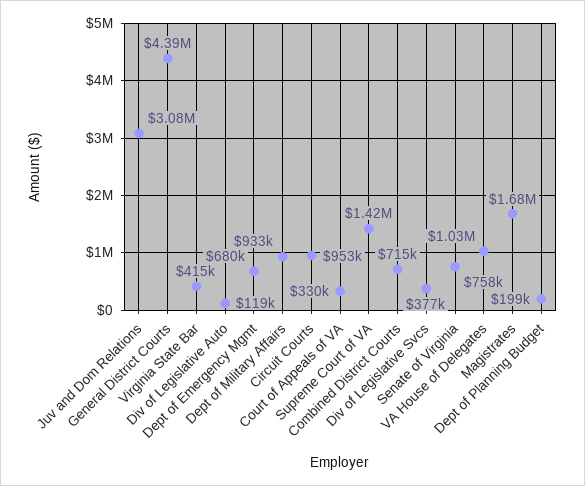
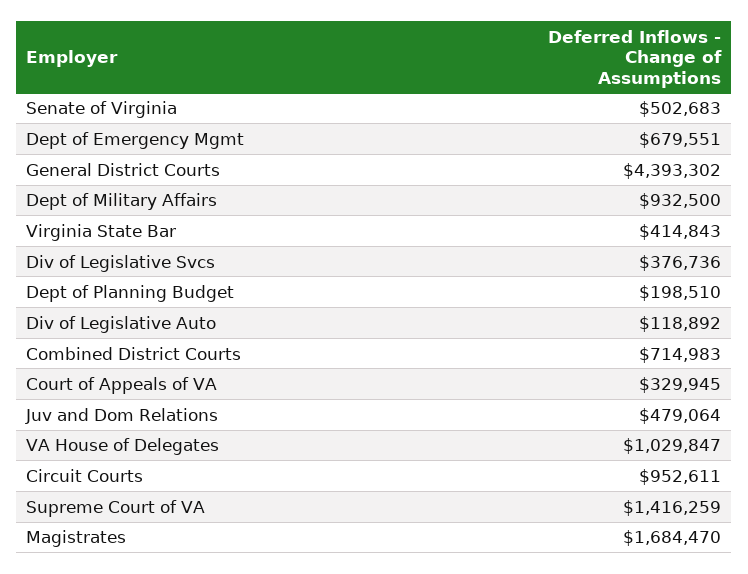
  {
-   "Juv and Dom Relations": 3080000,
+   "Juv and Dom Relations": 479064,
    "General District Courts": 4393302,
    "Virginia State Bar": 414843,
    "Div of Legislative Auto": 118892,
    "Dept of Emergency Mgmt": 679551,
    "Dept of Military Affairs": 932500,
    "Circuit Courts": 952611,
    "Court of Appeals of VA": 329945,
    "Supreme Court of VA": 1416259,
    "Combined District Courts": 714983,
    "Div of Legislative Svcs": 376736,
-   "Senate of Virginia": 758000,
+   "Senate of Virginia": 502683,
    "VA House of Delegates": 1029847,
    "Magistrates": 1684470,
    "Dept of Planning Budget": 198510
  }

